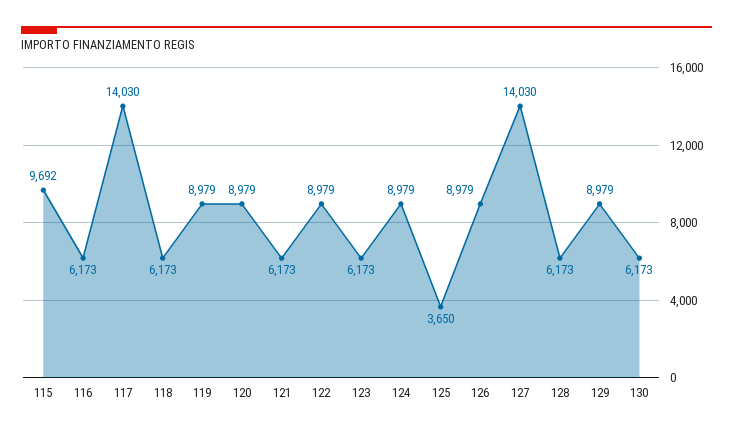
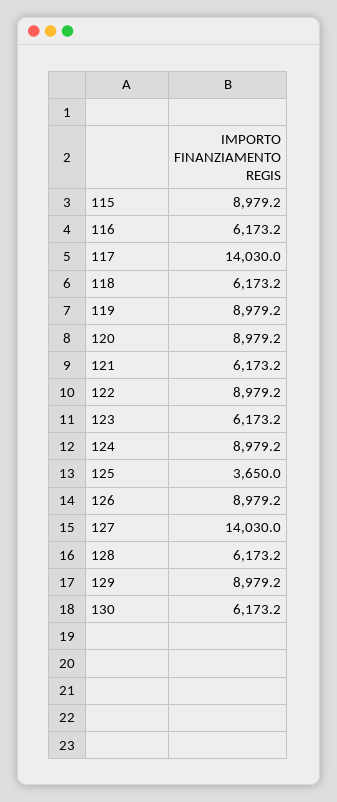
  {
-   "115": 9692,
+   "115": 8979.2,
    "116": 6173.2,
    "117": 14030,
    "118": 6173.2,
    "119": 8979.2,
    "120": 8979.2,
    "121": 6173.2,
    "122": 8979.2,
    "123": 6173.2,
    "124": 8979.2,
    "125": 3650,
    "126": 8979.2,
    "127": 14030,
    "128": 6173.2,
    "129": 8979.2,
    "130": 6173.2
  }

